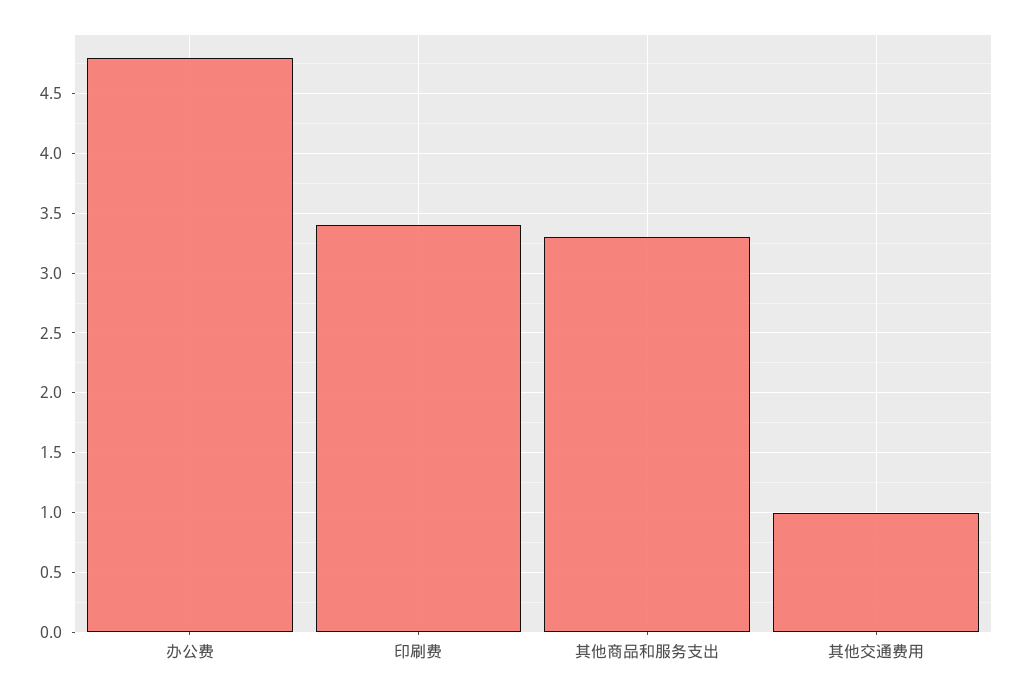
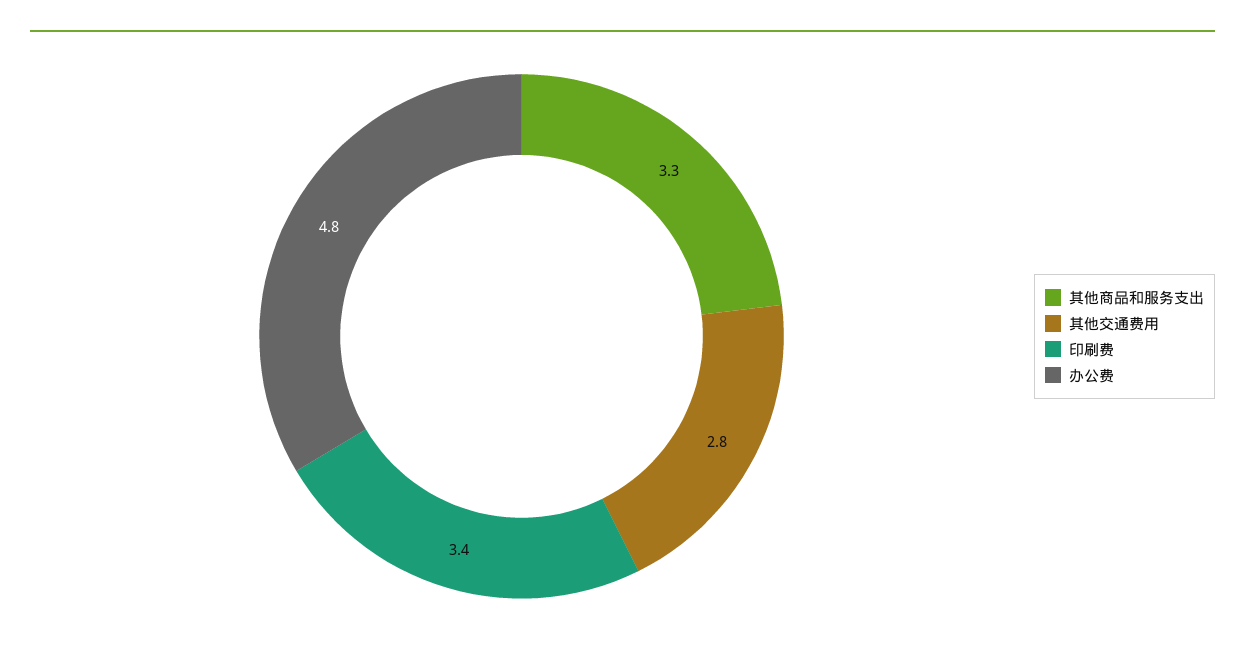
  {
    "办公费": 4.8,
    "印刷费": 3.4,
    "其他商品和服务支出": 3.3,
-   "其他交通费用": 1
+   "其他交通费用": 2.8
  }

